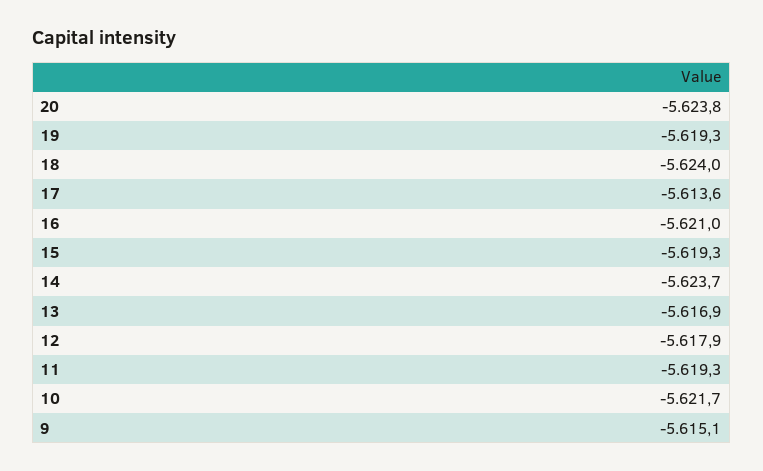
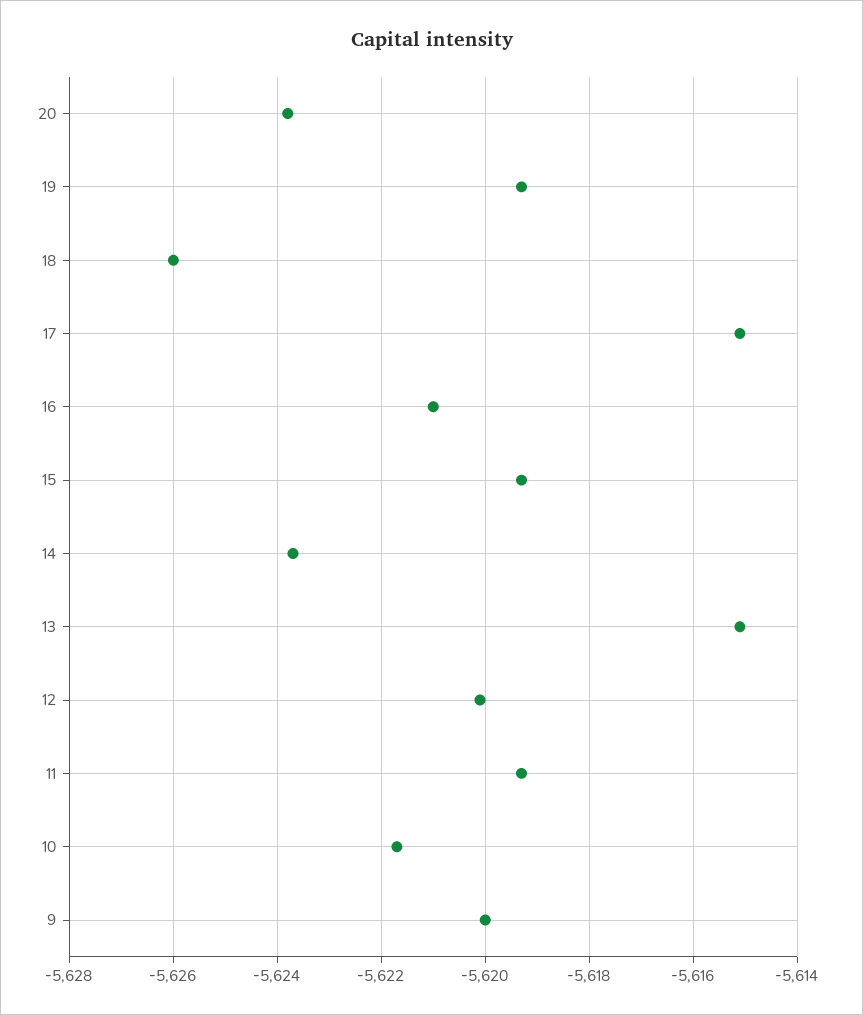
  {
    "20": -5623.8,
    "19": -5619.3,
-   "18": -5624,
+   "18": -5626,
-   "17": -5613.6,
+   "17": -5615,
    "16": -5621,
    "15": -5619.3,
    "14": -5623.7,
-   "13": -5616.9,
+   "13": -5615,
-   "12": -5617.9,
+   "12": -5620,
    "11": -5619.3,
    "10": -5621.7,
-   "9": -5615.1
+   "9": -5620
  }

